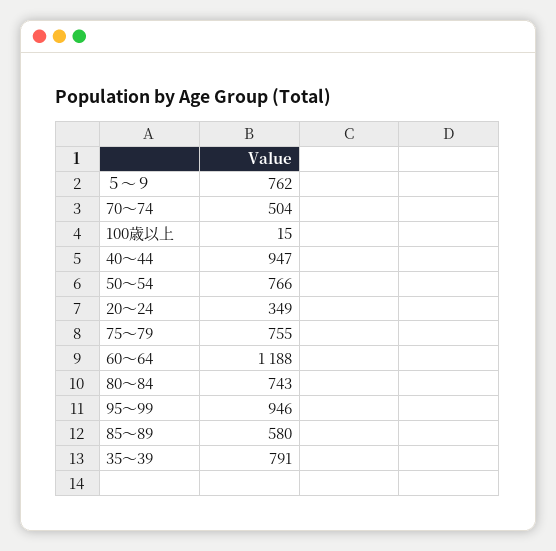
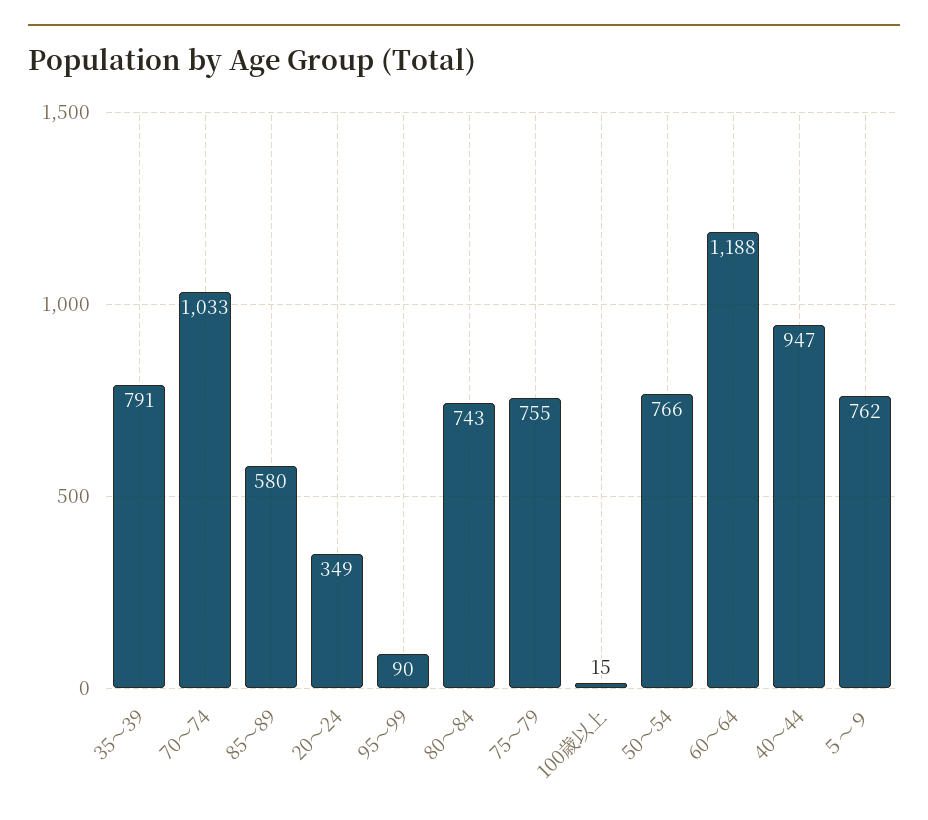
  {
    "５～９": 762,
-   "70～74": 504,
+   "70～74": 1033,
    "100歳以上": 15,
    "40～44": 947,
    "50～54": 766,
    "20～24": 349,
    "75～79": 755,
    "60～64": 1188,
    "80～84": 743,
-   "95～99": 946,
+   "95～99": 90,
    "85～89": 580,
    "35～39": 791
  }

